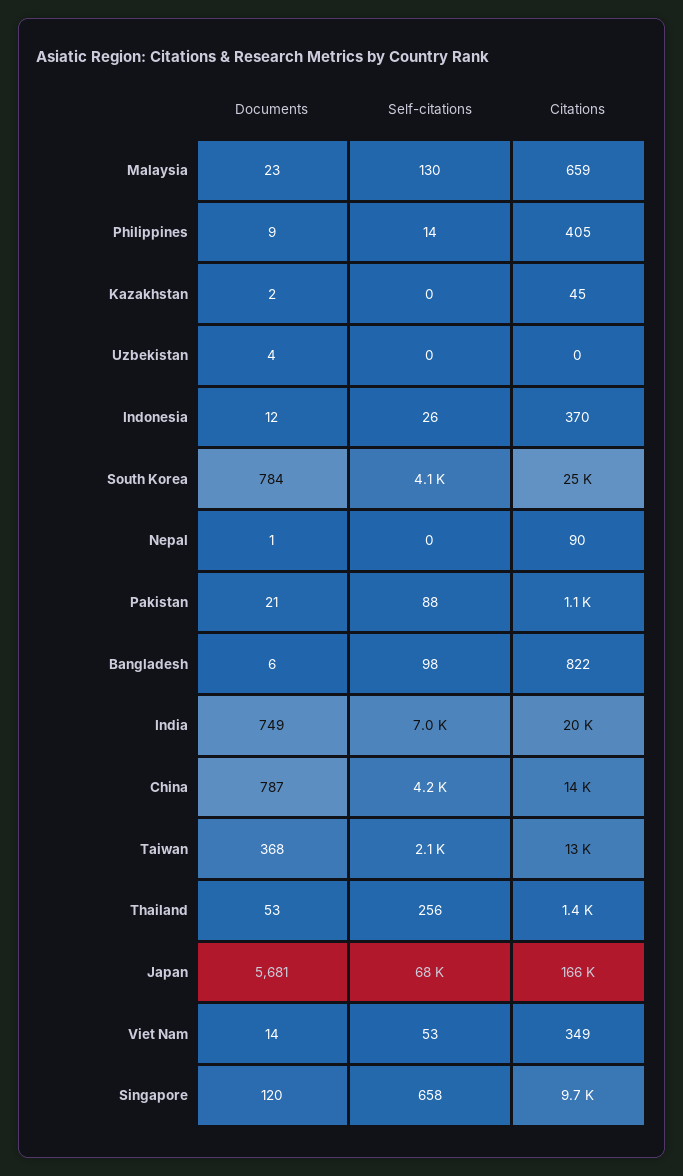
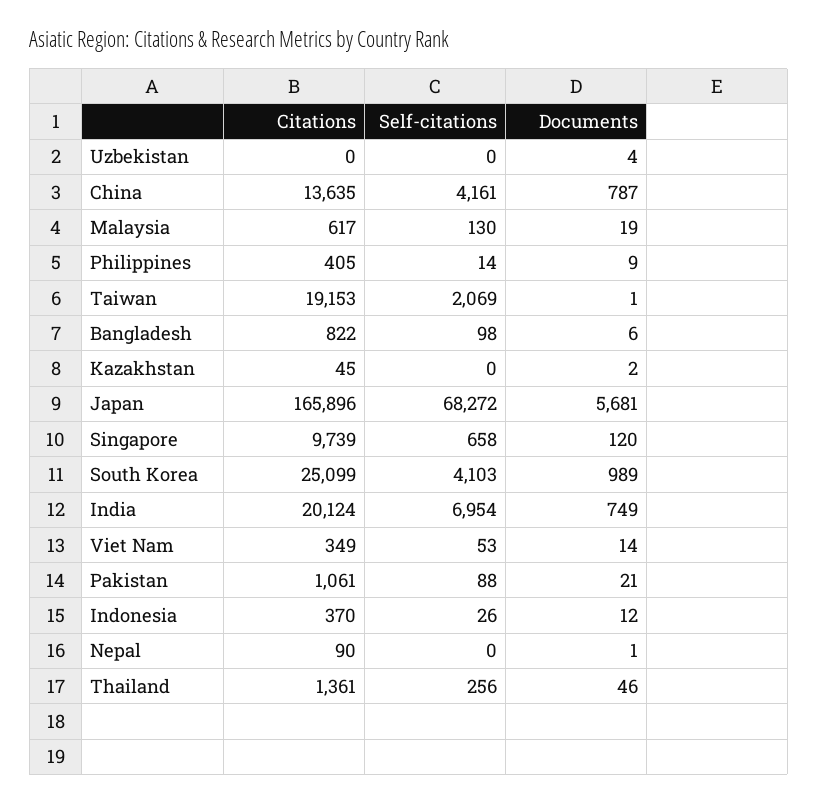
  {
    "Documents": {
-     "Malaysia": 23,
+     "Malaysia": 19,
      "Philippines": 9,
      "Kazakhstan": 2,
      "Uzbekistan": 4,
      "Indonesia": 12,
-     "South Korea": 784,
+     "South Korea": 989,
      "Nepal": 1,
      "Pakistan": 21,
      "Bangladesh": 6,
      "India": 749,
      "China": 787,
-     "Taiwan": 368,
+     "Taiwan": 1,
-     "Thailand": 53,
+     "Thailand": 46,
      "Japan": 5681,
      "Viet Nam": 14,
      "Singapore": 120
    },
    "Self-citations": {
      "Malaysia": 130,
      "Philippines": 14,
      "Kazakhstan": 0,
      "Uzbekistan": 0,
      "Indonesia": 26,
      "South Korea": 4103,
      "Nepal": 0,
      "Pakistan": 88,
      "Bangladesh": 98,
      "India": 6954,
      "China": 4161,
      "Taiwan": 2069,
      "Thailand": 256,
      "Japan": 68272,
      "Viet Nam": 53,
      "Singapore": 658
    },
    "Citations": {
-     "Malaysia": 659,
+     "Malaysia": 617,
      "Philippines": 405,
      "Kazakhstan": 45,
      "Uzbekistan": 0,
      "Indonesia": 370,
      "South Korea": 25099,
      "Nepal": 90,
      "Pakistan": 1061,
      "Bangladesh": 822,
      "India": 20124,
      "China": 13635,
-     "Taiwan": 13000,
+     "Taiwan": 19153,
      "Thailand": 1361,
      "Japan": 165896,
      "Viet Nam": 349,
      "Singapore": 9739
    }
  }

